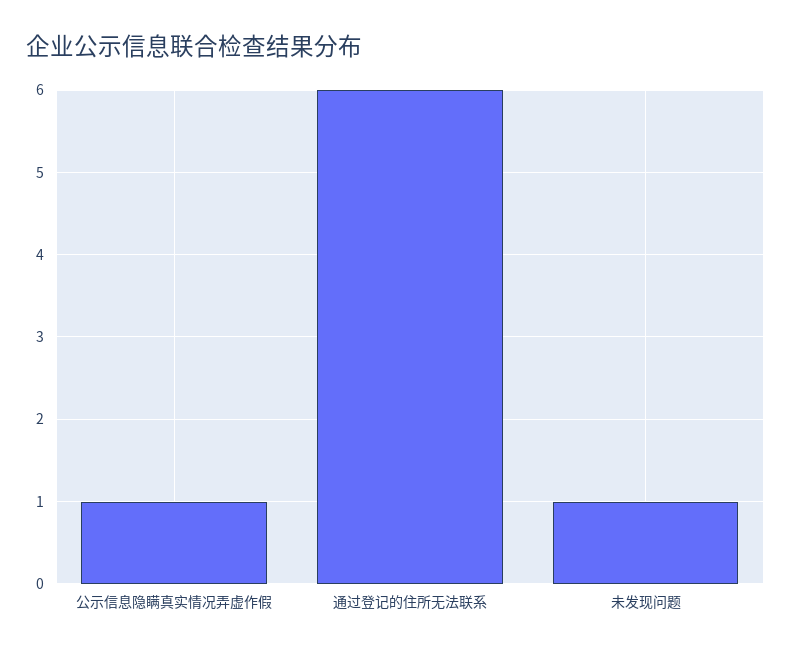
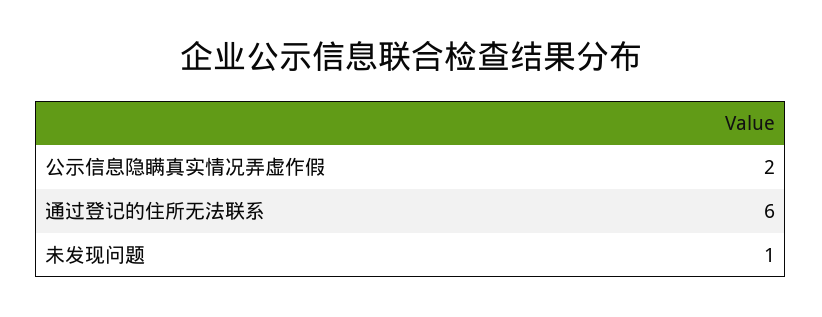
  {
-   "公示信息隐瞒真实情况弄虚作假": 1,
+   "公示信息隐瞒真实情况弄虚作假": 2,
    "通过登记的住所无法联系": 6,
    "未发现问题": 1
  }

